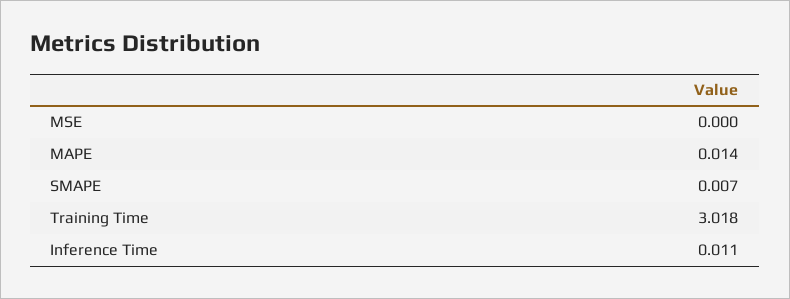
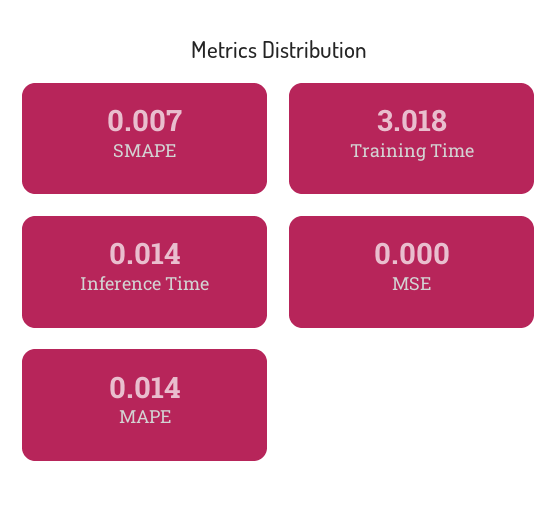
  {
    "MSE": 0,
    "MAPE": 0.014,
    "SMAPE": 0.007,
    "Training Time": 3.018,
-   "Inference Time": 0.011
+   "Inference Time": 0.014
  }

